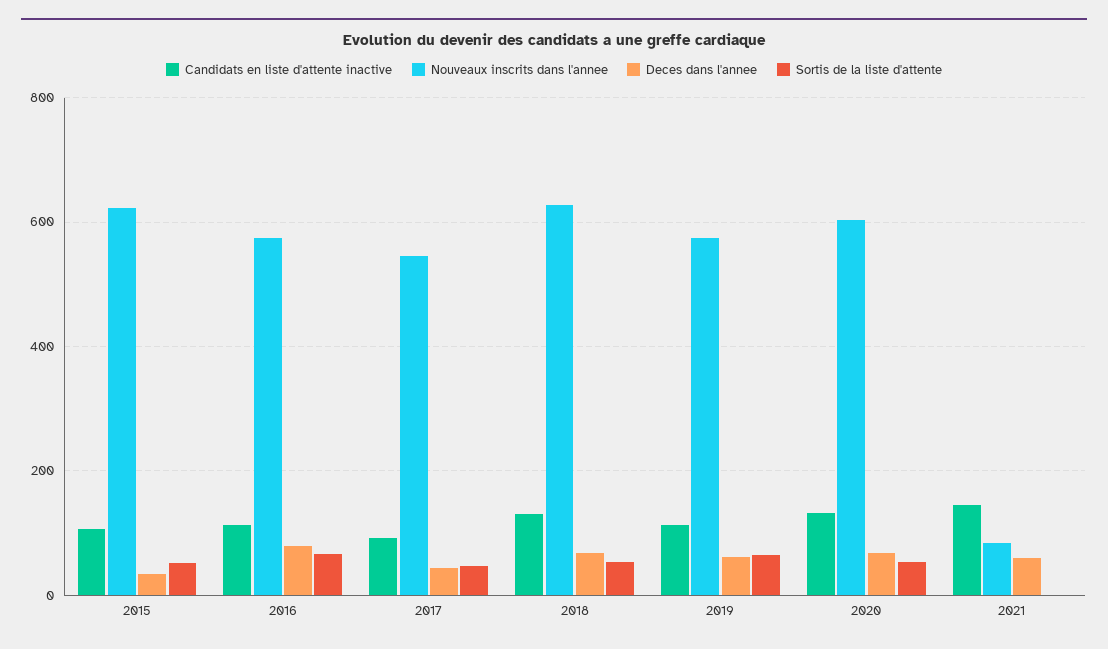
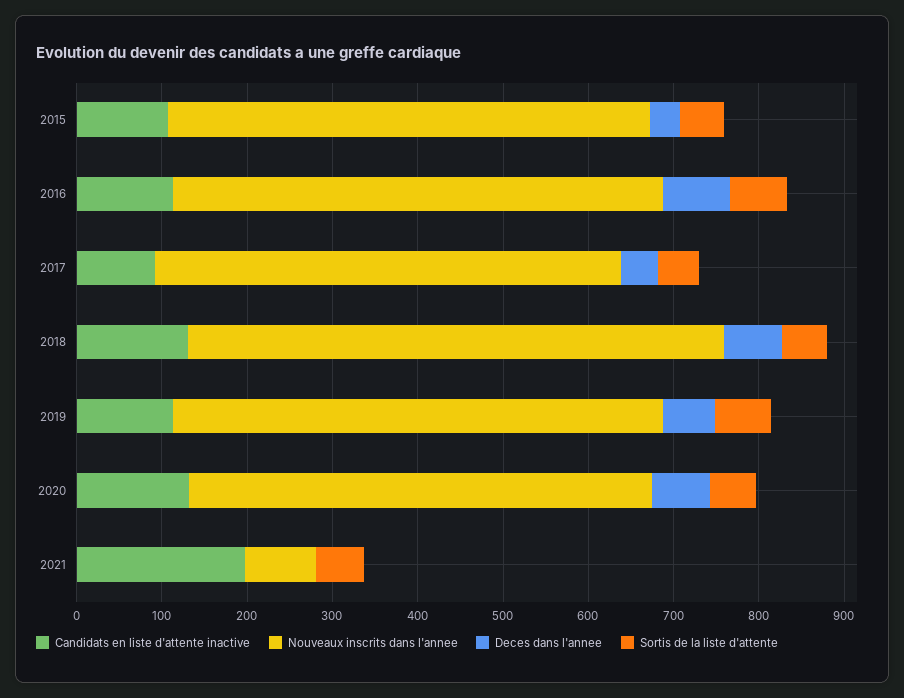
  {
    "Candidats en liste d'attente inactive": {
      "2015": 100,
      "2016": 120,
      "2017": 100,
      "2018": 140,
      "2019": 120,
      "2020": 140,
-     "2021": 140
+     "2021": 200
    },
    "Nouveaux inscrits dans l'annee": {
-     "2015": 620,
+     "2015": 560,
      "2016": 580,
      "2017": 540,
      "2018": 620,
      "2019": 580,
-     "2020": 600,
+     "2020": 540,
      "2021": 80
    },
    "Deces dans l'annee": {
      "2015": 40,
      "2016": 80,
      "2017": 40,
      "2018": 60,
      "2019": 60,
      "2020": 60,
-     "2021": 60
+     "2021": 0
    },
    "Sortis de la liste d'attente": {
      "2015": 60,
      "2016": 60,
      "2017": 40,
      "2018": 60,
      "2019": 60,
      "2020": 60,
-     "2021": 0
+     "2021": 60
    }
  }

